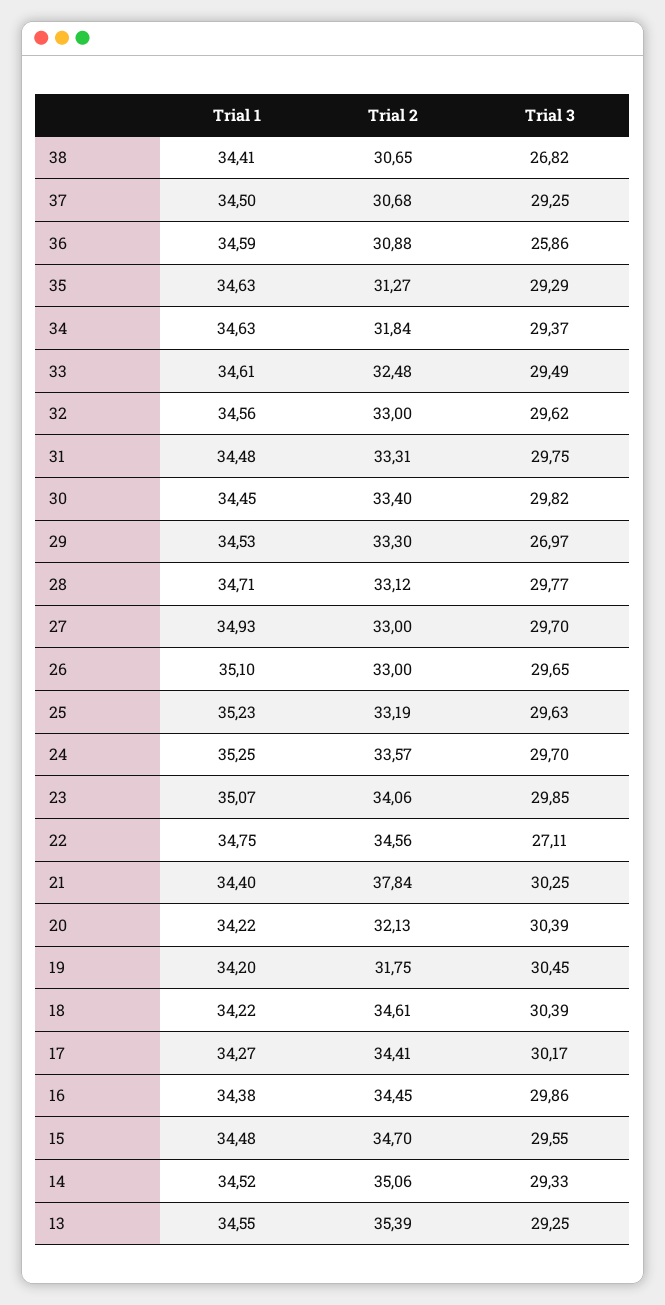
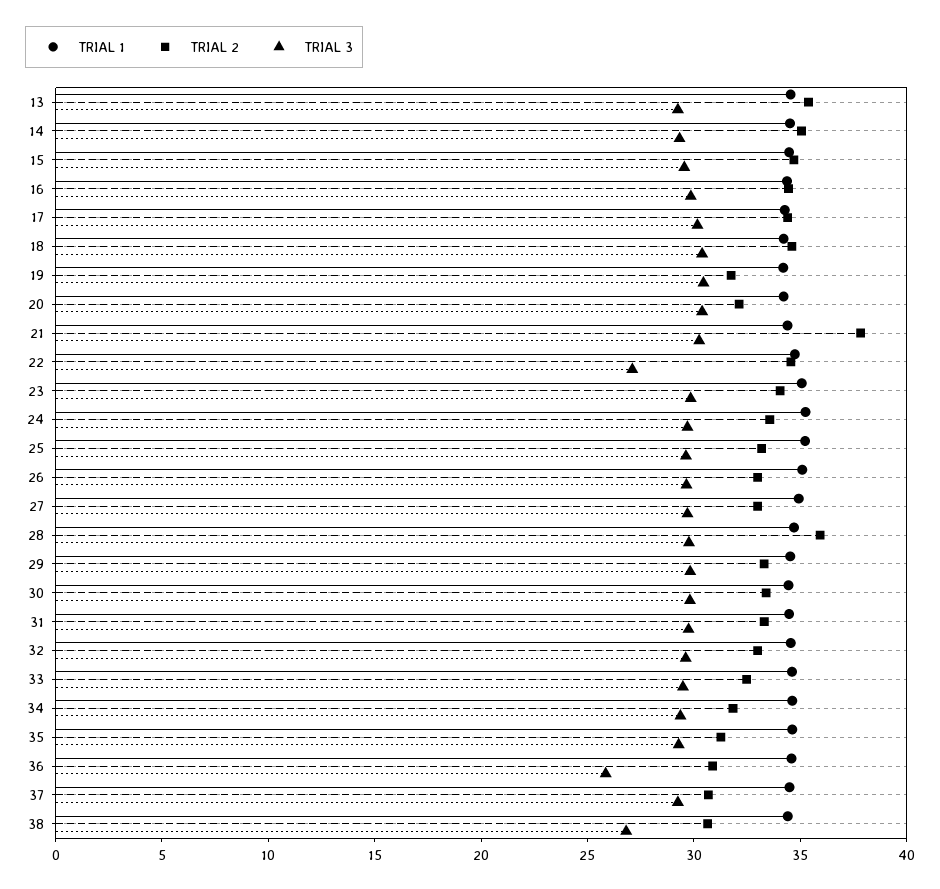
  {
    "Trial 1": {
      "38": 34.41,
      "37": 34.5,
      "36": 34.59,
      "35": 34.63,
      "34": 34.63,
      "33": 34.61,
      "32": 34.56,
      "31": 34.48,
      "30": 34.45,
      "29": 34.53,
      "28": 34.71,
      "27": 34.93,
      "26": 35.1,
      "25": 35.23,
      "24": 35.25,
      "23": 35.07,
      "22": 34.75,
      "21": 34.4,
      "20": 34.22,
      "19": 34.2,
      "18": 34.22,
      "17": 34.27,
      "16": 34.38,
      "15": 34.48,
      "14": 34.52,
      "13": 34.55
    },
    "Trial 2": {
      "38": 30.65,
      "37": 30.68,
      "36": 30.88,
      "35": 31.27,
      "34": 31.84,
      "33": 32.48,
      "32": 33,
      "31": 33.31,
      "30": 33.4,
      "29": 33.3,
-     "28": 33.12,
+     "28": 36,
      "27": 33,
      "26": 33,
      "25": 33.19,
      "24": 33.57,
      "23": 34.06,
      "22": 34.56,
      "21": 37.84,
      "20": 32.13,
      "19": 31.75,
      "18": 34.61,
      "17": 34.41,
      "16": 34.45,
      "15": 34.7,
      "14": 35.06,
      "13": 35.39
    },
    "Trial 3": {
      "38": 26.82,
      "37": 29.25,
      "36": 25.86,
      "35": 29.29,
      "34": 29.37,
      "33": 29.49,
      "32": 29.62,
      "31": 29.75,
      "30": 29.82,
-     "29": 26.97,
+     "29": 30,
      "28": 29.77,
      "27": 29.7,
      "26": 29.65,
      "25": 29.63,
      "24": 29.7,
      "23": 29.85,
      "22": 27.11,
      "21": 30.25,
      "20": 30.39,
      "19": 30.45,
      "18": 30.39,
      "17": 30.17,
      "16": 29.86,
      "15": 29.55,
      "14": 29.33,
      "13": 29.25
    }
  }

